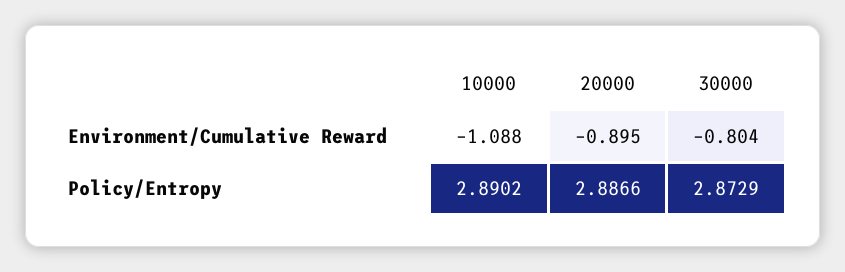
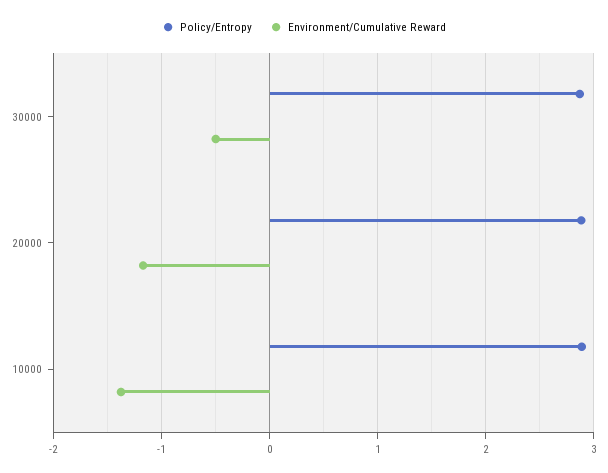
  {
    "Environment/Cumulative Reward": {
-     "10000": -1.088,
+     "10000": -1.4,
-     "20000": -0.895,
+     "20000": -1.2,
-     "30000": -0.804
+     "30000": -0.5
    },
    "Policy/Entropy": {
      "10000": 2.8902,
      "20000": 2.8866,
      "30000": 2.8729
    }
  }

